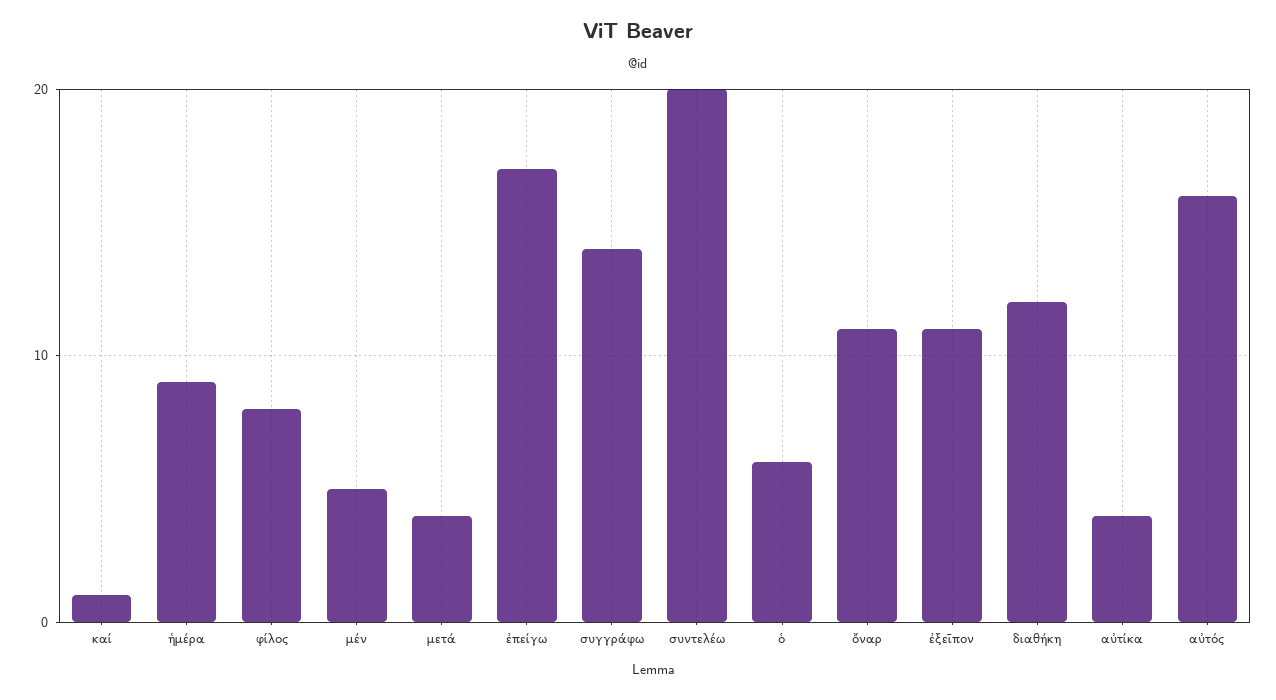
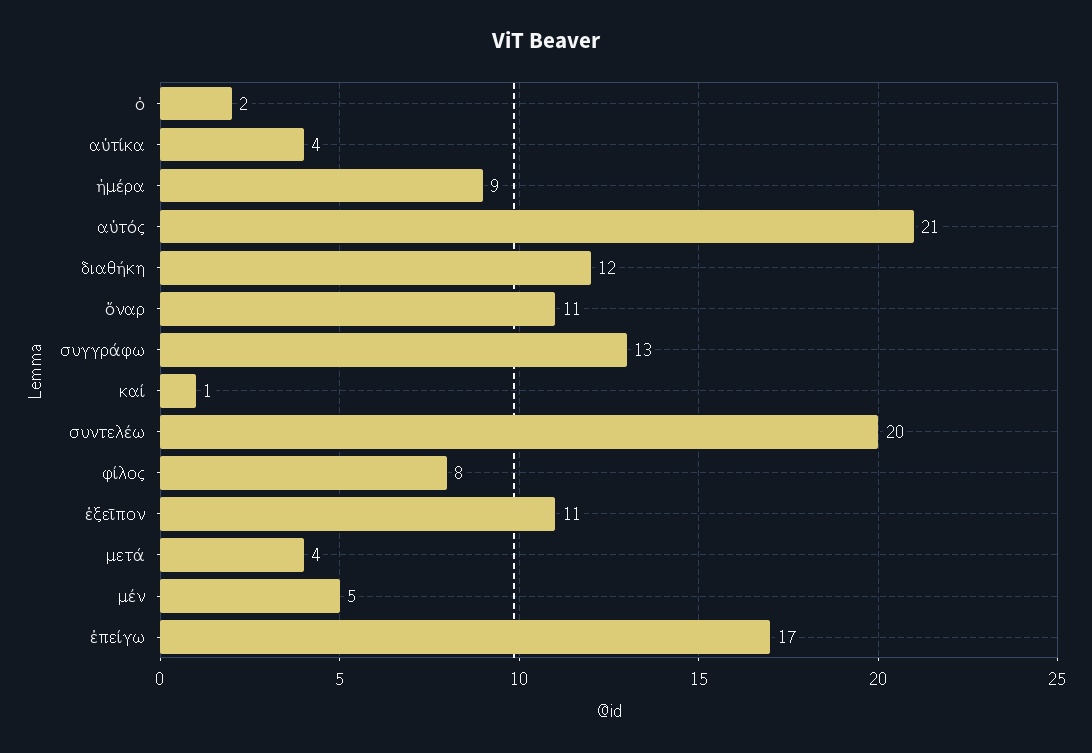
  {
    "καί": 1,
    "ἡμέρα": 9,
    "φίλος": 8,
    "μέν": 5,
    "μετά": 4,
    "ἐπείγω": 17,
-   "συγγράφω": 14,
+   "συγγράφω": 13,
    "συντελέω": 20,
-   "ὁ": 6,
+   "ὁ": 2,
    "ὄναρ": 11,
    "ἐξεῖπον": 11,
    "διαθήκη": 12,
    "αὐτίκα": 4,
-   "αὐτός": 16
+   "αὐτός": 21
  }

